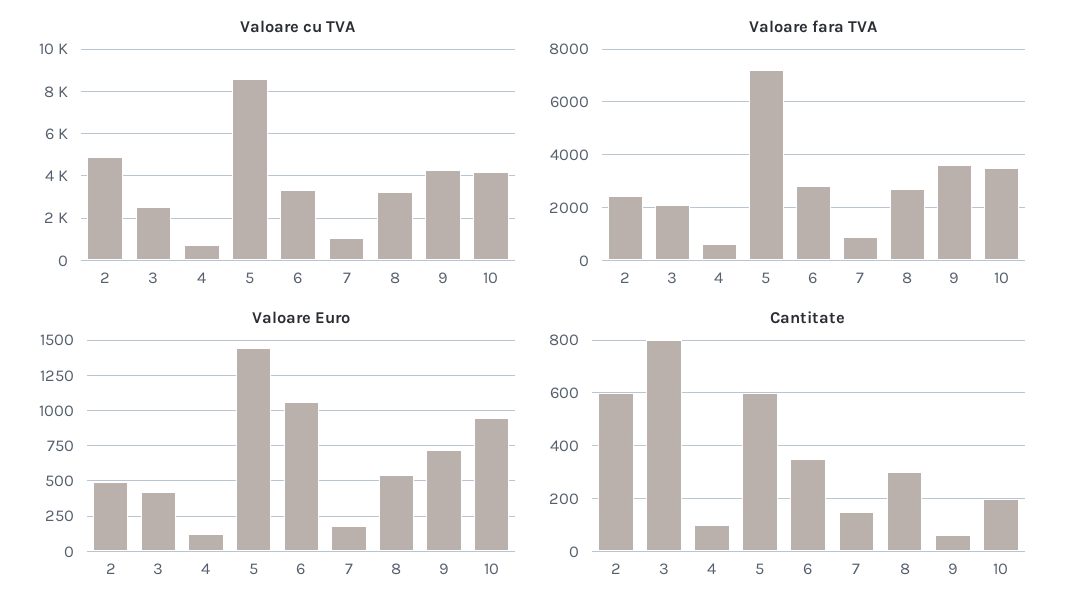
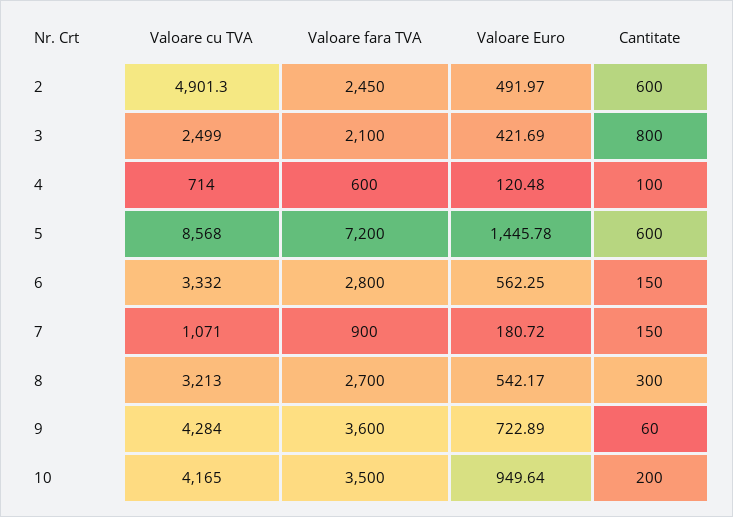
  {
    "Valoare cu TVA": {
      "2": 4901.3,
      "3": 2499,
      "4": 714,
      "5": 8568,
      "6": 3332,
      "7": 1071,
      "8": 3213,
      "9": 4284,
      "10": 4165
    },
    "Valoare fara TVA": {
      "2": 2450,
      "3": 2100,
      "4": 600,
      "5": 7200,
      "6": 2800,
      "7": 900,
      "8": 2700,
      "9": 3600,
      "10": 3500
    },
    "Valoare Euro": {
      "2": 491.97,
      "3": 421.69,
      "4": 120.48,
      "5": 1445.78,
-     "6": 1050,
+     "6": 562.25,
      "7": 180.72,
      "8": 542.17,
      "9": 722.89,
      "10": 949.64
    },
    "Cantitate": {
      "2": 600,
      "3": 800,
      "4": 100,
      "5": 600,
-     "6": 350,
+     "6": 150,
      "7": 150,
      "8": 300,
      "9": 60,
      "10": 200
    }
  }

